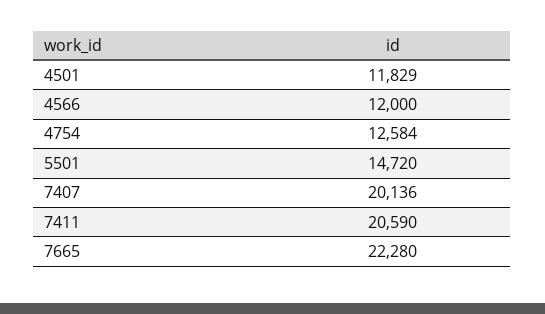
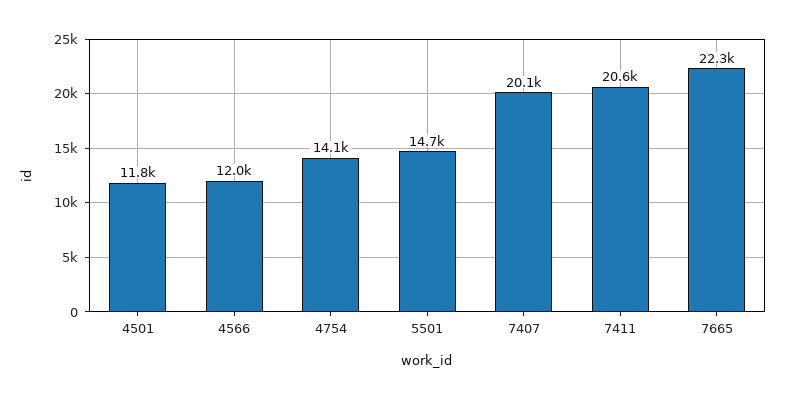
  {
    "4501": 11829,
    "4566": 12000,
-   "4754": 12584,
+   "4754": 14100,
    "5501": 14720,
    "7407": 20136,
    "7411": 20590,
    "7665": 22280
  }

